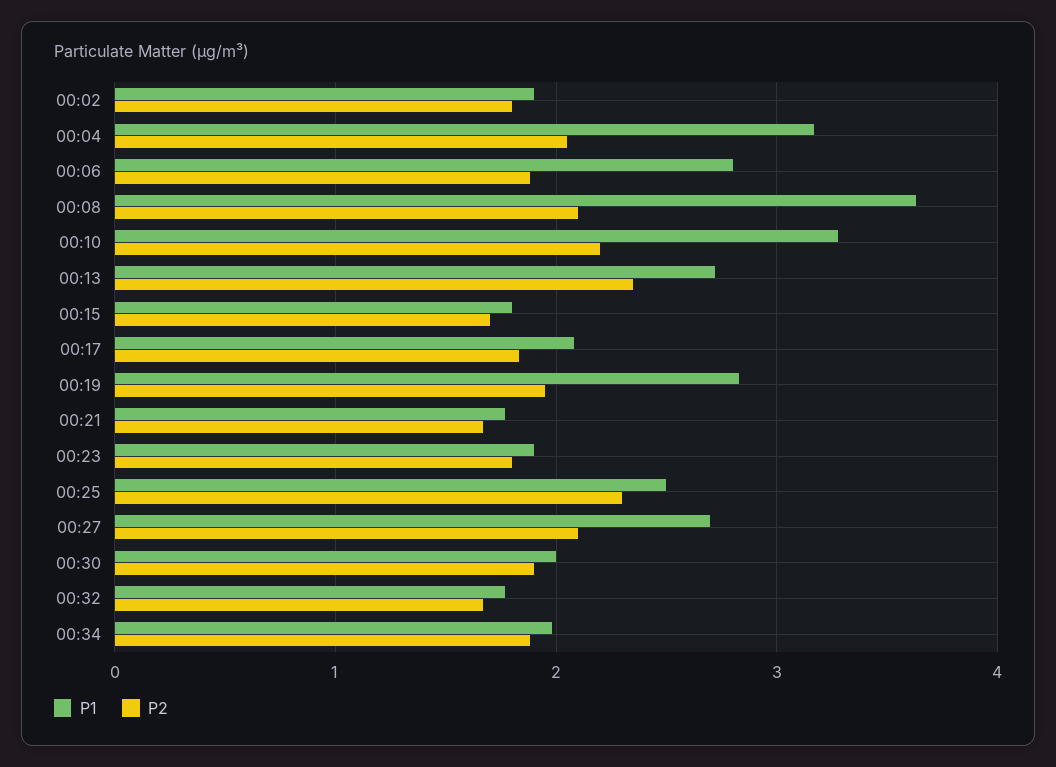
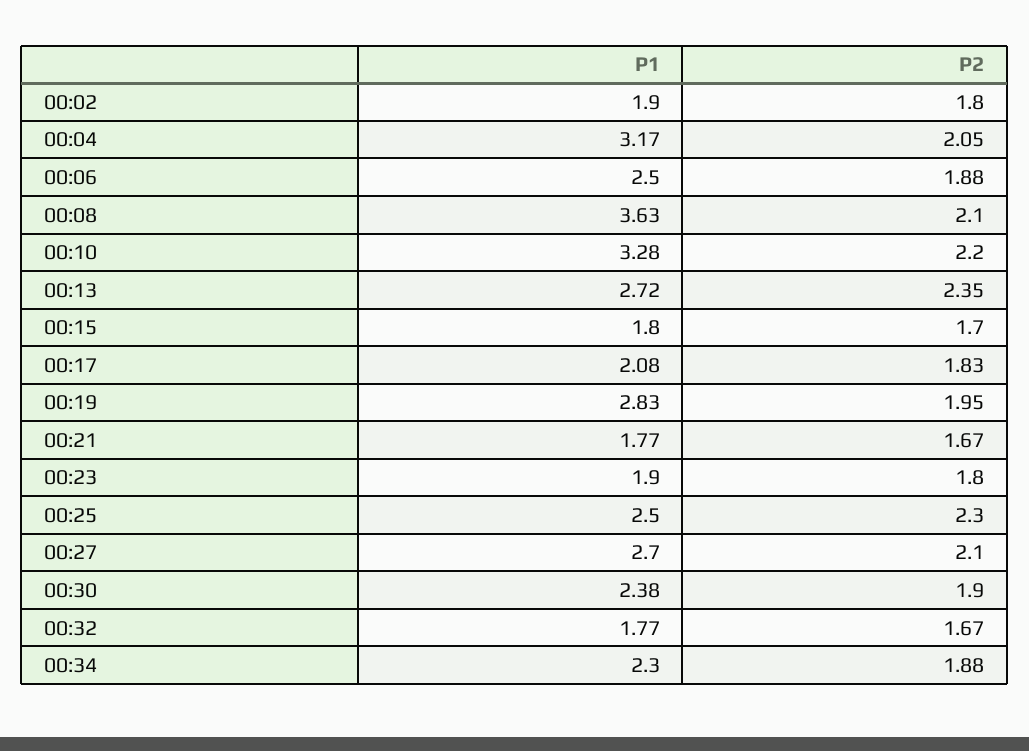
  {
    "P1": {
      "00:02": 1.9,
      "00:04": 3.17,
-     "00:06": 2.8,
+     "00:06": 2.5,
      "00:08": 3.63,
      "00:10": 3.28,
      "00:13": 2.72,
      "00:15": 1.8,
      "00:17": 2.08,
      "00:19": 2.83,
      "00:21": 1.77,
      "00:23": 1.9,
      "00:25": 2.5,
      "00:27": 2.7,
-     "00:30": 2,
+     "00:30": 2.38,
      "00:32": 1.77,
-     "00:34": 2
+     "00:34": 2.3
    },
    "P2": {
      "00:02": 1.8,
      "00:04": 2.05,
      "00:06": 1.88,
      "00:08": 2.1,
      "00:10": 2.2,
      "00:13": 2.35,
      "00:15": 1.7,
      "00:17": 1.83,
      "00:19": 1.95,
      "00:21": 1.67,
      "00:23": 1.8,
      "00:25": 2.3,
      "00:27": 2.1,
      "00:30": 1.9,
      "00:32": 1.67,
      "00:34": 1.88
    }
  }

